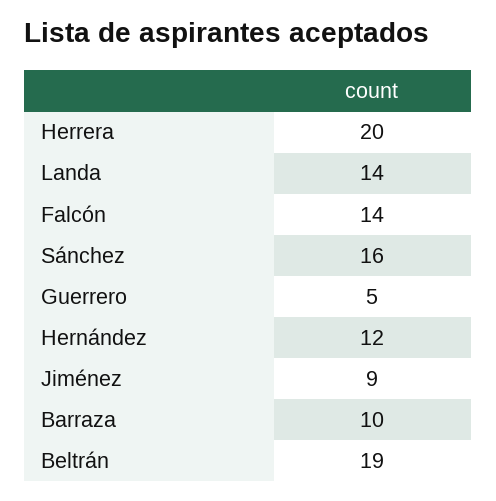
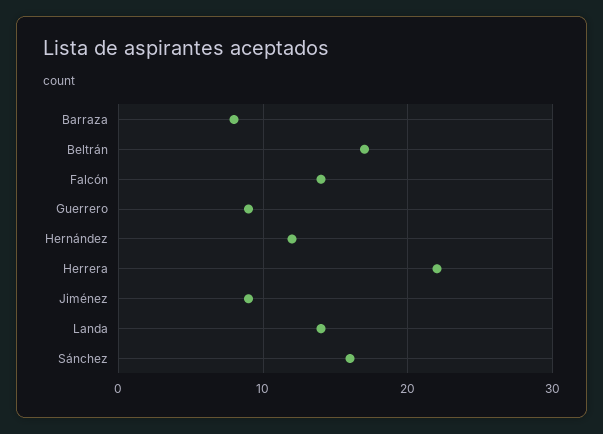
  {
-   "Herrera": 20,
+   "Herrera": 22,
    "Landa": 14,
    "Falcón": 14,
    "Sánchez": 16,
-   "Guerrero": 5,
+   "Guerrero": 9,
    "Hernández": 12,
    "Jiménez": 9,
-   "Barraza": 10,
+   "Barraza": 8,
-   "Beltrán": 19
+   "Beltrán": 17
  }

